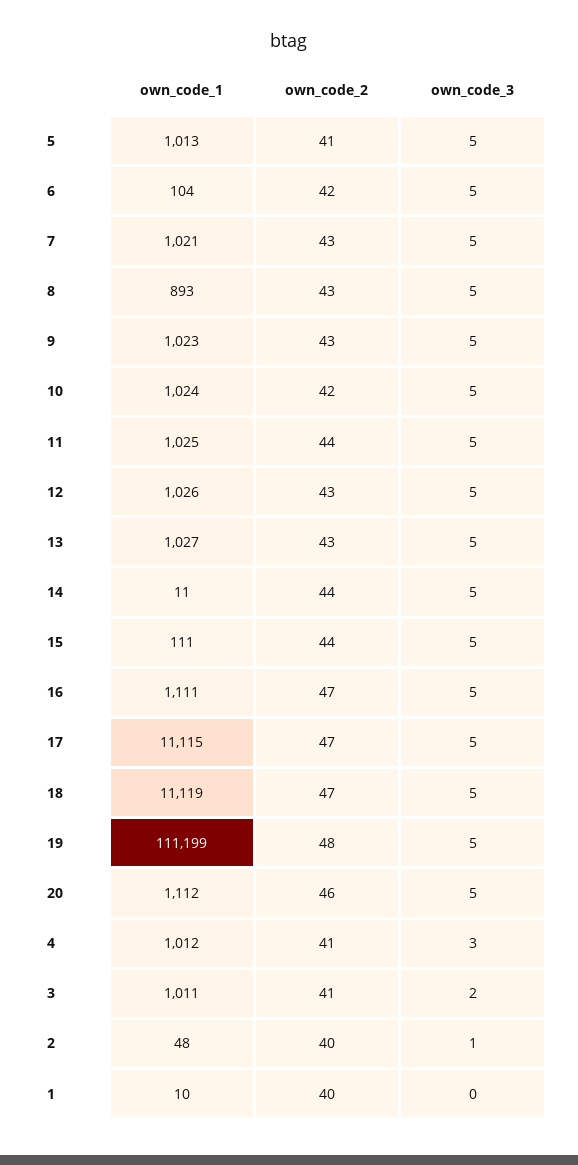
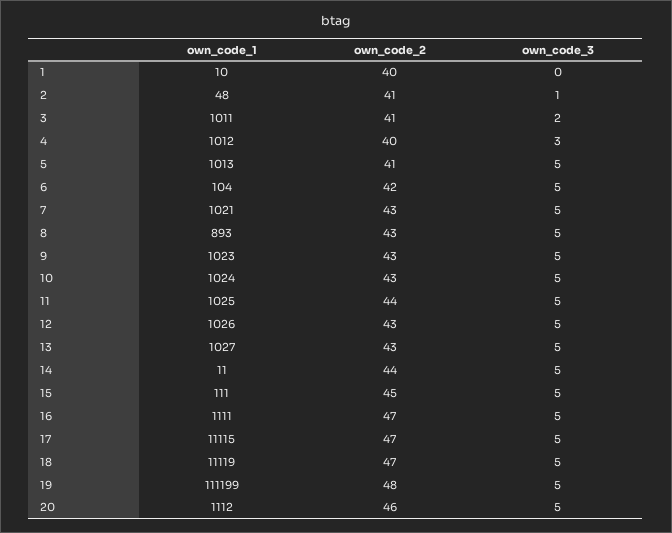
  {
    "own_code_1": {
      "5": 1013,
      "6": 104,
      "7": 1021,
      "8": 893,
      "9": 1023,
      "10": 1024,
      "11": 1025,
      "12": 1026,
      "13": 1027,
      "14": 11,
      "15": 111,
      "16": 1111,
      "17": 11115,
      "18": 11119,
      "19": 111199,
      "20": 1112,
      "4": 1012,
      "3": 1011,
      "2": 48,
      "1": 10
    },
    "own_code_2": {
      "5": 41,
      "6": 42,
      "7": 43,
      "8": 43,
      "9": 43,
-     "10": 42,
+     "10": 43,
      "11": 44,
      "12": 43,
      "13": 43,
      "14": 44,
-     "15": 44,
+     "15": 45,
      "16": 47,
      "17": 47,
      "18": 47,
      "19": 48,
      "20": 46,
-     "4": 41,
+     "4": 40,
      "3": 41,
-     "2": 40,
+     "2": 41,
      "1": 40
    },
    "own_code_3": {
      "5": 5,
      "6": 5,
      "7": 5,
      "8": 5,
      "9": 5,
      "10": 5,
      "11": 5,
      "12": 5,
      "13": 5,
      "14": 5,
      "15": 5,
      "16": 5,
      "17": 5,
      "18": 5,
      "19": 5,
      "20": 5,
      "4": 3,
      "3": 2,
      "2": 1,
      "1": 0
    }
  }

